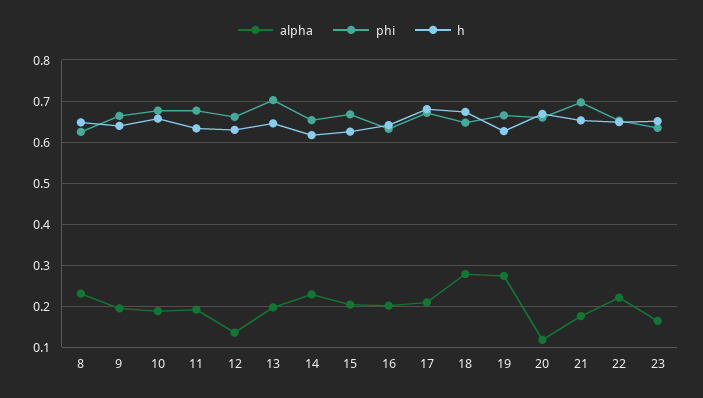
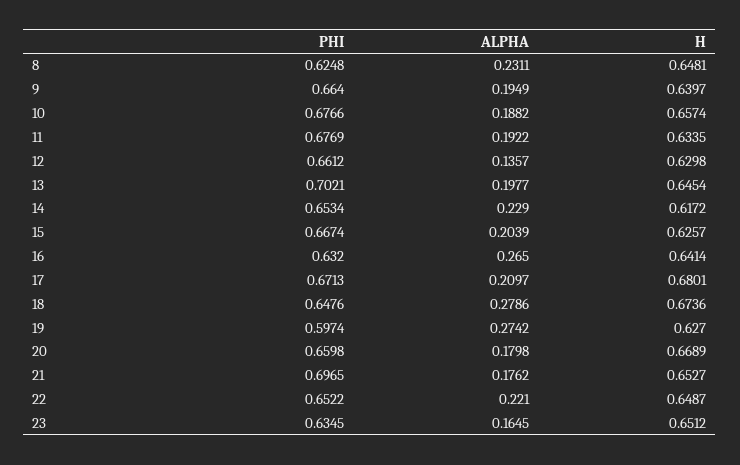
  {
    "alpha": {
      "8": 0.2311,
      "9": 0.1949,
      "10": 0.1882,
      "11": 0.1922,
      "12": 0.1357,
      "13": 0.1977,
      "14": 0.229,
      "15": 0.2039,
-     "16": 0.2,
+     "16": 0.265,
      "17": 0.2097,
      "18": 0.2786,
      "19": 0.2742,
-     "20": 0.12,
+     "20": 0.1798,
      "21": 0.1762,
      "22": 0.221,
      "23": 0.1645
    },
    "phi": {
      "8": 0.6248,
      "9": 0.664,
      "10": 0.6766,
      "11": 0.6769,
      "12": 0.6612,
      "13": 0.7021,
      "14": 0.6534,
      "15": 0.6674,
      "16": 0.632,
      "17": 0.6713,
      "18": 0.6476,
-     "19": 0.66,
+     "19": 0.5974,
      "20": 0.6598,
      "21": 0.6965,
      "22": 0.6522,
      "23": 0.6345
    },
    "h": {
      "8": 0.6481,
      "9": 0.6397,
      "10": 0.6574,
      "11": 0.6335,
      "12": 0.6298,
      "13": 0.6454,
      "14": 0.6172,
      "15": 0.6257,
      "16": 0.6414,
      "17": 0.6801,
      "18": 0.6736,
      "19": 0.627,
      "20": 0.6689,
      "21": 0.6527,
      "22": 0.6487,
      "23": 0.6512
    }
  }

